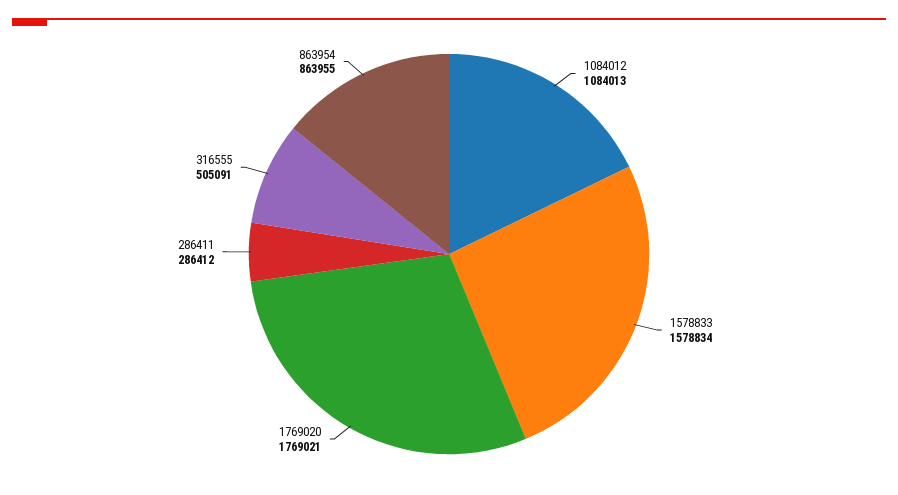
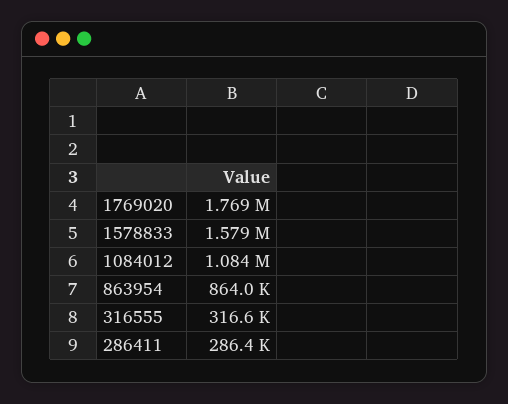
  {
    "1084012": 1084013,
    "1578833": 1578834,
    "1769020": 1769021,
    "286411": 286412,
-   "316555": 505091,
+   "316555": 316600,
    "863954": 863955
  }

